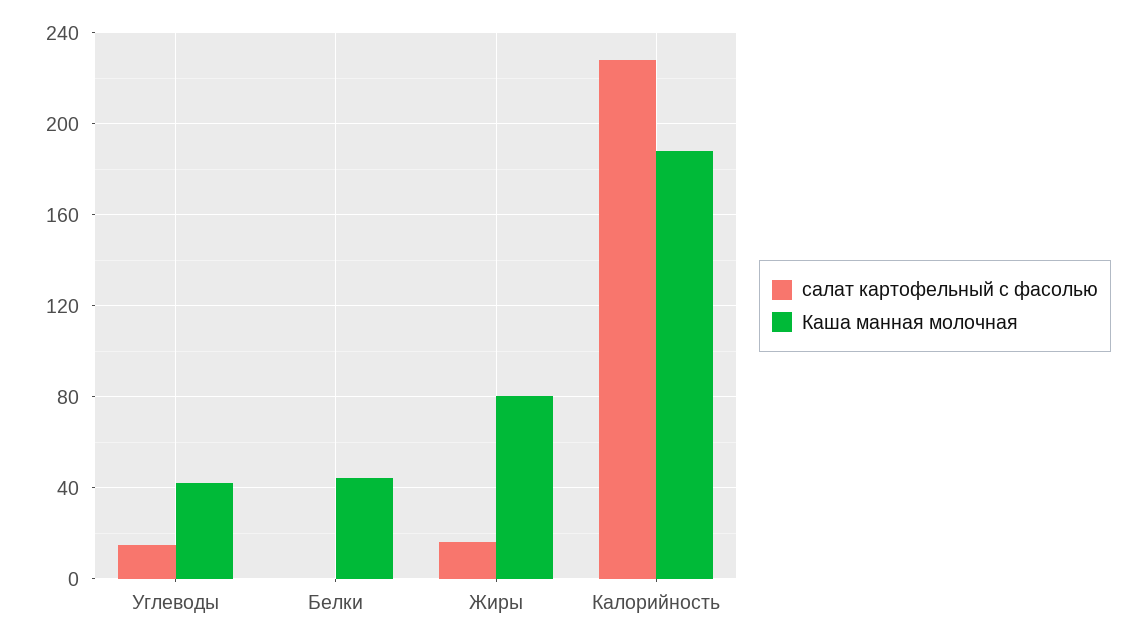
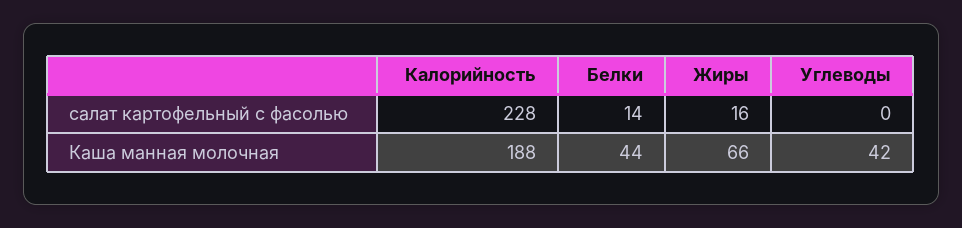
  {
    "салат картофельный с фасолью": {
-     "Углеводы": 15,
+     "Углеводы": 0,
-     "Белки": 0,
+     "Белки": 14,
      "Жиры": 16,
      "Калорийность": 228
    },
    "Каша манная молочная": {
      "Углеводы": 42,
      "Белки": 44,
-     "Жиры": 80,
+     "Жиры": 66,
      "Калорийность": 188
    }
  }

